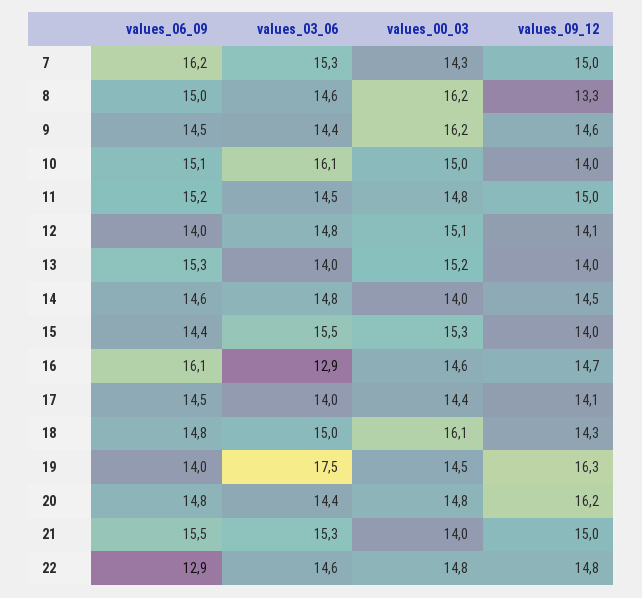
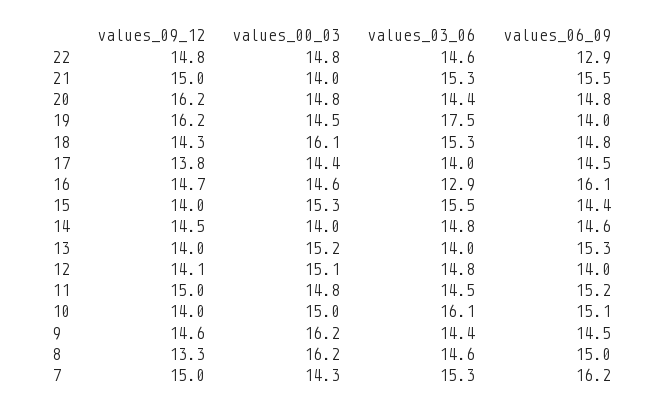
  {
    "values_06_09": {
      "7": 16.2,
      "8": 15,
      "9": 14.5,
      "10": 15.1,
      "11": 15.2,
      "12": 14,
      "13": 15.3,
      "14": 14.6,
      "15": 14.4,
      "16": 16.1,
      "17": 14.5,
      "18": 14.8,
      "19": 14,
      "20": 14.8,
      "21": 15.5,
      "22": 12.9
    },
    "values_03_06": {
      "7": 15.3,
      "8": 14.6,
      "9": 14.4,
      "10": 16.1,
      "11": 14.5,
      "12": 14.8,
      "13": 14,
      "14": 14.8,
      "15": 15.5,
      "16": 12.9,
      "17": 14,
-     "18": 15,
+     "18": 15.3,
      "19": 17.5,
      "20": 14.4,
      "21": 15.3,
      "22": 14.6
    },
    "values_00_03": {
      "7": 14.3,
      "8": 16.2,
      "9": 16.2,
      "10": 15,
      "11": 14.8,
      "12": 15.1,
      "13": 15.2,
      "14": 14,
      "15": 15.3,
      "16": 14.6,
      "17": 14.4,
      "18": 16.1,
      "19": 14.5,
      "20": 14.8,
      "21": 14,
      "22": 14.8
    },
    "values_09_12": {
      "7": 15,
      "8": 13.3,
      "9": 14.6,
      "10": 14,
      "11": 15,
      "12": 14.1,
      "13": 14,
      "14": 14.5,
      "15": 14,
      "16": 14.7,
-     "17": 14.1,
+     "17": 13.8,
      "18": 14.3,
-     "19": 16.3,
+     "19": 16.2,
      "20": 16.2,
      "21": 15,
      "22": 14.8
    }
  }

